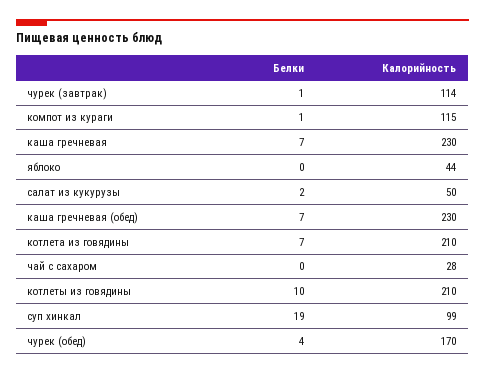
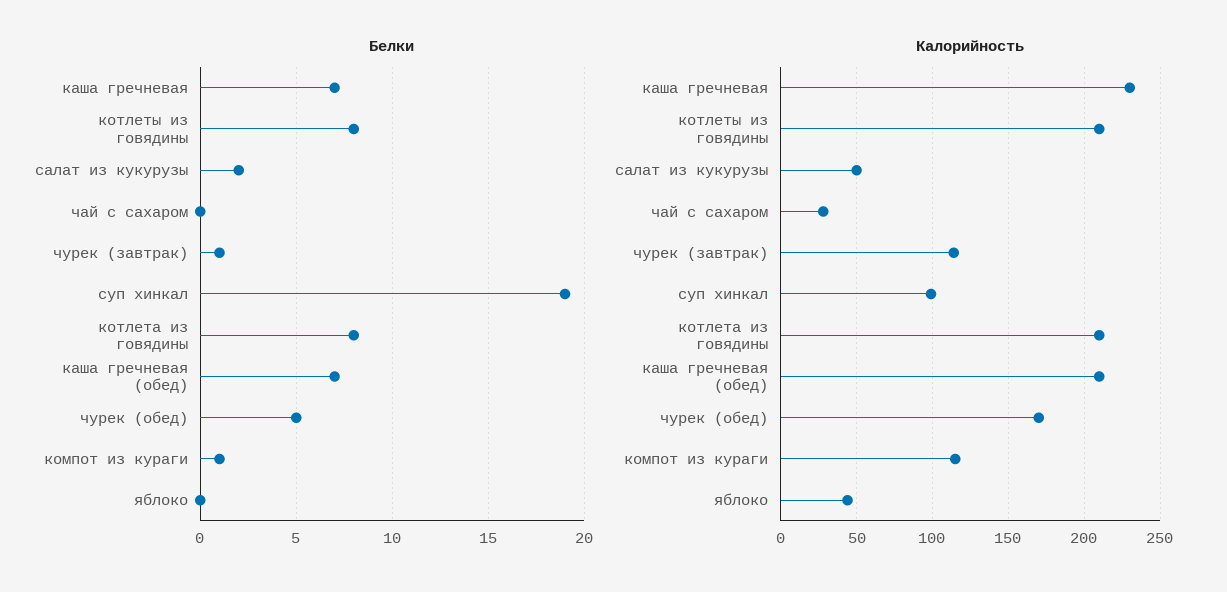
  {
    "Белки": {
      "чурек (завтрак)": 1,
      "компот из кураги": 1,
      "каша гречневая": 7,
      "яблоко": 0,
      "салат из кукурузы": 2,
      "каша гречневая (обед)": 7,
-     "котлета из говядины": 7,
+     "котлета из говядины": 8,
      "чай с сахаром": 0,
-     "котлеты из говядины": 10,
+     "котлеты из говядины": 8,
      "суп хинкал": 19,
-     "чурек (обед)": 4
+     "чурек (обед)": 5
    },
    "Калорийность": {
      "чурек (завтрак)": 114,
      "компот из кураги": 115,
      "каша гречневая": 230,
      "яблоко": 44,
      "салат из кукурузы": 50,
-     "каша гречневая (обед)": 230,
+     "каша гречневая (обед)": 210,
      "котлета из говядины": 210,
      "чай с сахаром": 28,
      "котлеты из говядины": 210,
      "суп хинкал": 99,
      "чурек (обед)": 170
    }
  }

